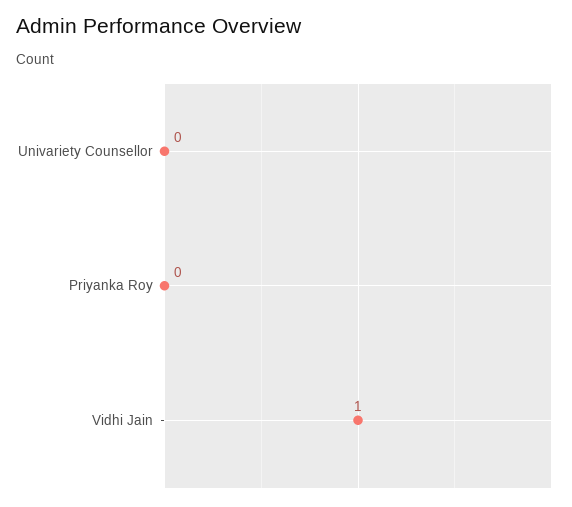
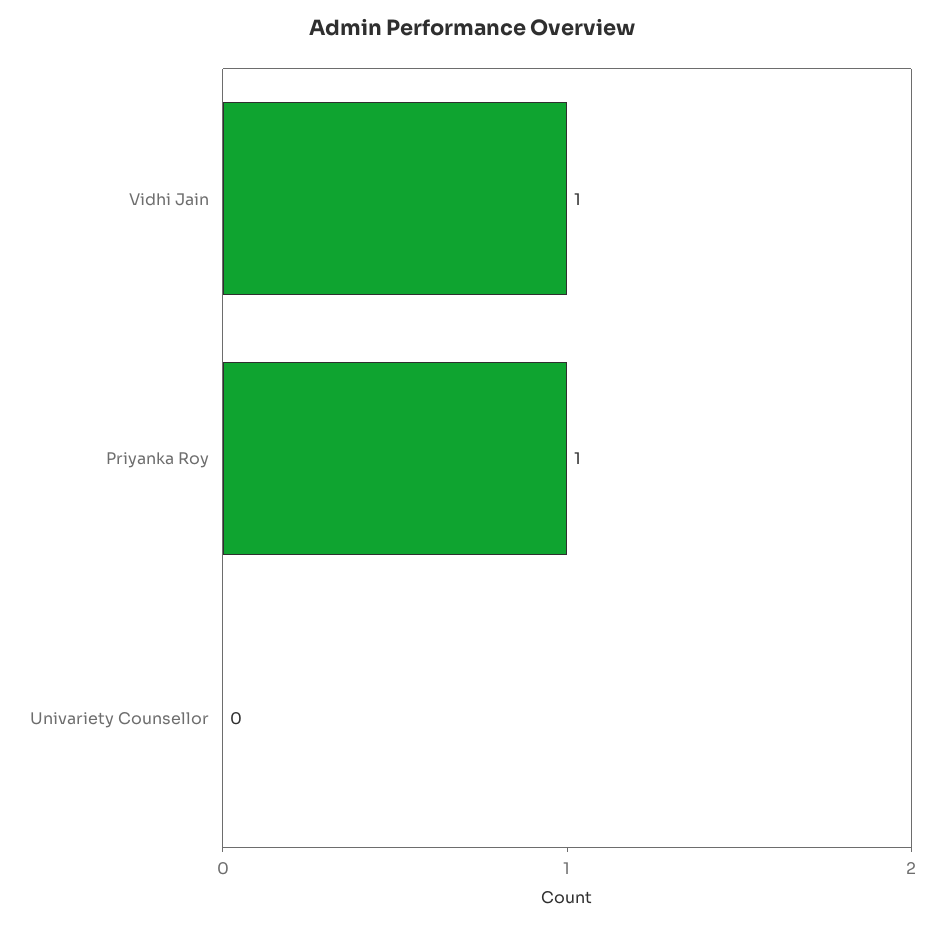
  {
    "Univariety Counsellor": 0,
-   "Priyanka Roy": 0,
+   "Priyanka Roy": 1,
    "Vidhi Jain": 1
  }

